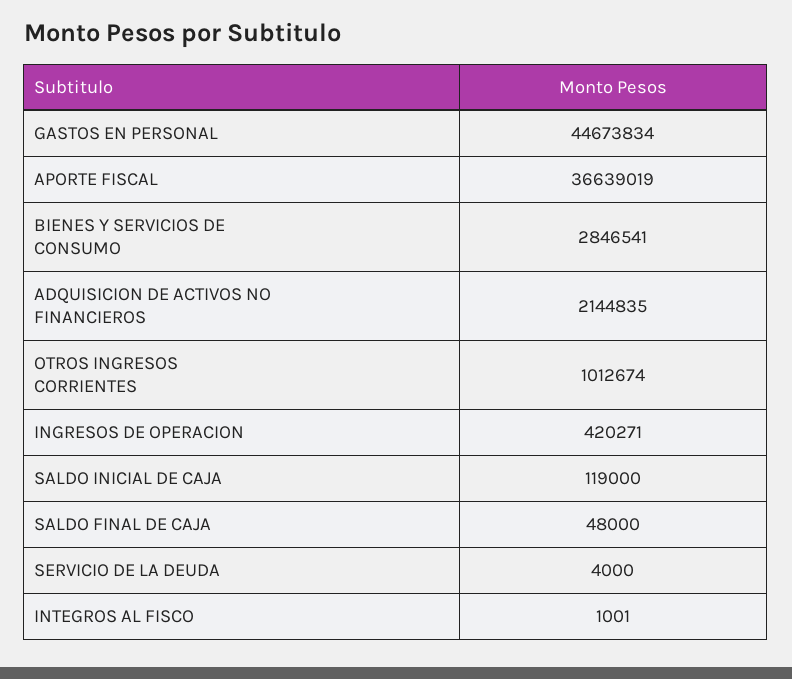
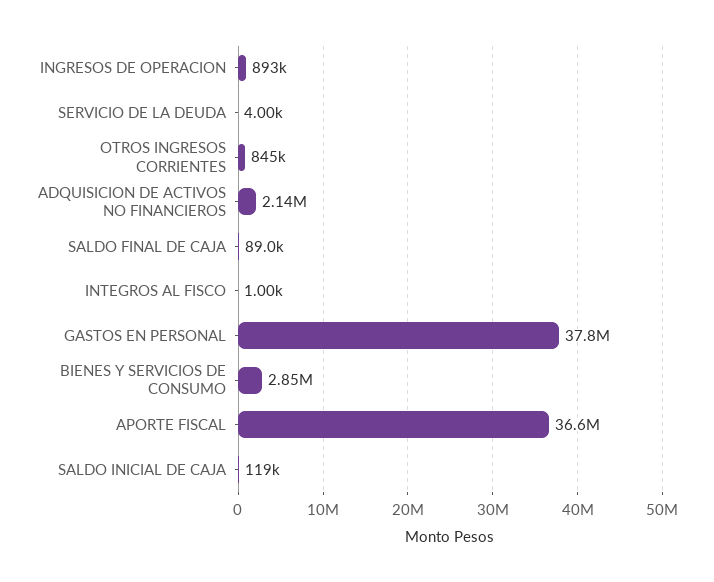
  {
-   "GASTOS EN PERSONAL": 44673834,
+   "GASTOS EN PERSONAL": 37800000,
    "APORTE FISCAL": 36639019,
    "BIENES Y SERVICIOS DE CONSUMO": 2846541,
    "ADQUISICION DE ACTIVOS NO FINANCIEROS": 2144835,
-   "OTROS INGRESOS CORRIENTES": 1012674,
+   "OTROS INGRESOS CORRIENTES": 845000,
-   "INGRESOS DE OPERACION": 420271,
+   "INGRESOS DE OPERACION": 893000,
    "SALDO INICIAL DE CAJA": 119000,
-   "SALDO FINAL DE CAJA": 48000,
+   "SALDO FINAL DE CAJA": 89000,
    "SERVICIO DE LA DEUDA": 4000,
    "INTEGROS AL FISCO": 1001
  }

